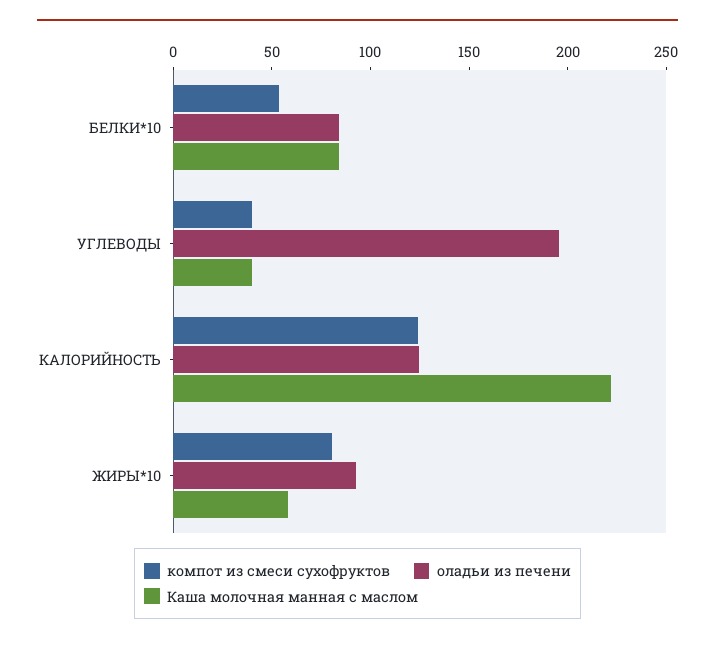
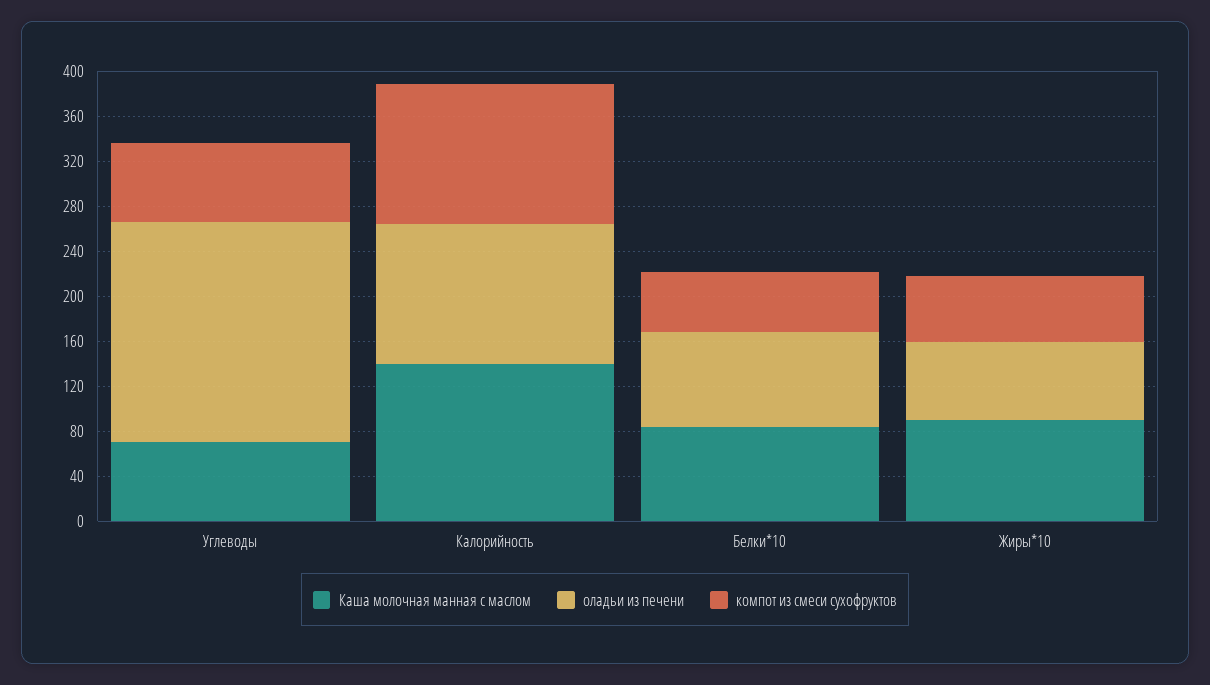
  {
    "компот из смеси сухофруктов": {
      "БЕЛКИ*10": 50,
-     "УГЛЕВОДЫ": 40,
+     "УГЛЕВОДЫ": 70,
      "КАЛОРИЙНОСТЬ": 120,
-     "ЖИРЫ*10": 80
+     "ЖИРЫ*10": 60
    },
    "оладьи из печени": {
      "БЕЛКИ*10": 80,
      "УГЛЕВОДЫ": 200,
      "КАЛОРИЙНОСТЬ": 120,
-     "ЖИРЫ*10": 90
+     "ЖИРЫ*10": 70
    },
    "Каша молочная манная с маслом": {
      "БЕЛКИ*10": 80,
-     "УГЛЕВОДЫ": 40,
+     "УГЛЕВОДЫ": 70,
-     "КАЛОРИЙНОСТЬ": 220,
+     "КАЛОРИЙНОСТЬ": 140,
-     "ЖИРЫ*10": 60
+     "ЖИРЫ*10": 90
    }
  }

